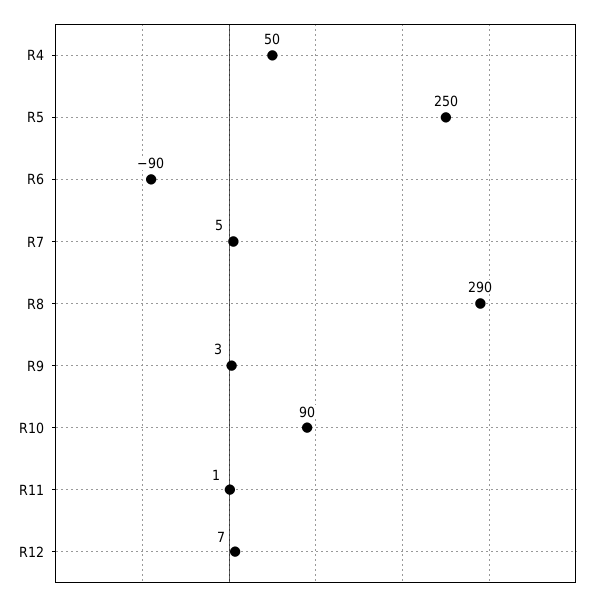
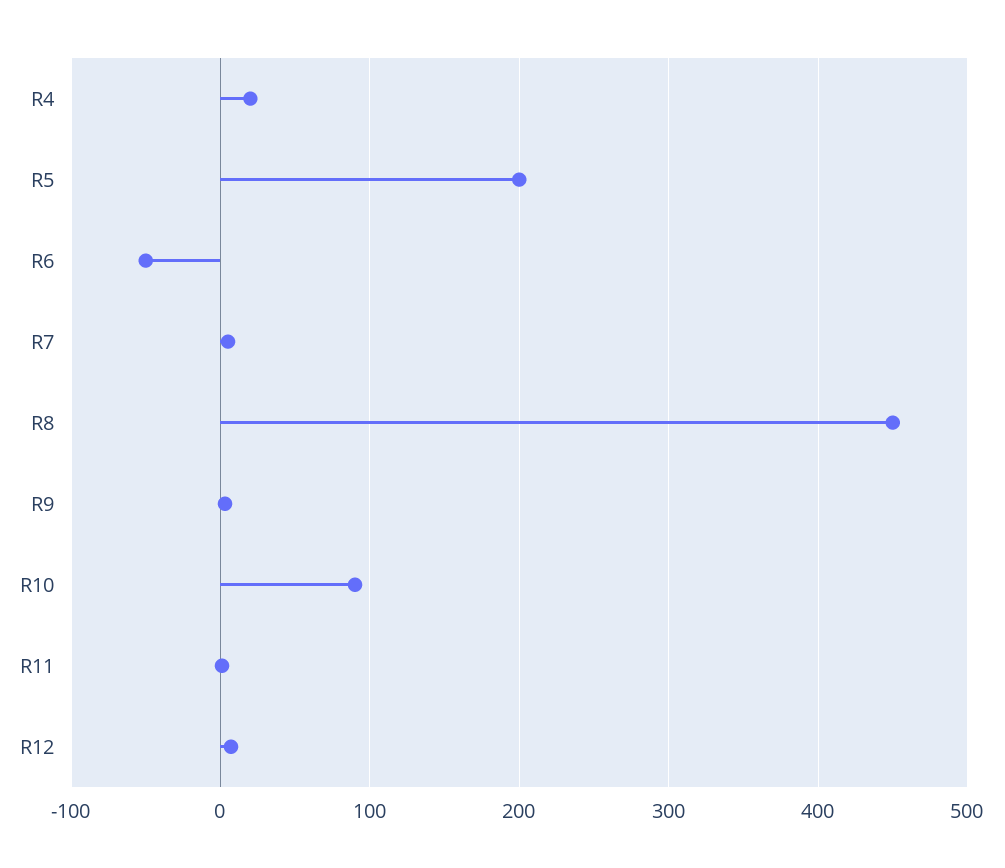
  {
-   "R4": 50,
+   "R4": 20,
-   "R5": 250,
+   "R5": 200,
-   "R6": -90,
+   "R6": -50,
    "R7": 5,
-   "R8": 290,
+   "R8": 450,
    "R9": 3,
    "R10": 90,
    "R11": 1,
    "R12": 7
  }

